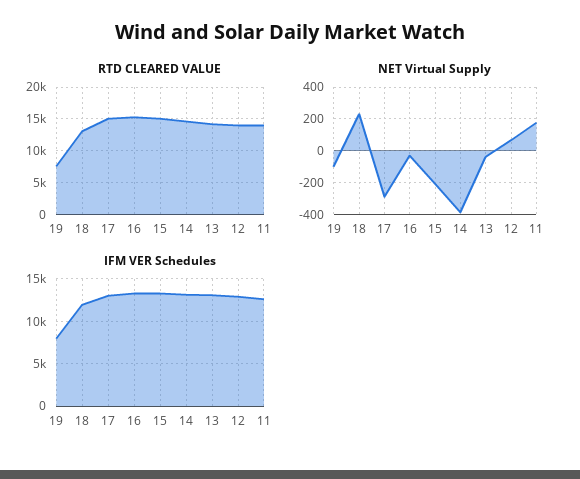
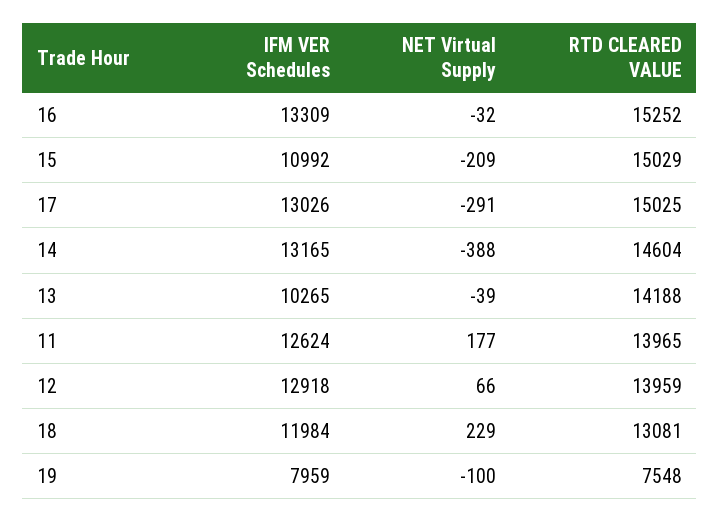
  {
    "RTD CLEARED VALUE": {
      "19": 7548,
      "18": 13081,
      "17": 15025,
      "16": 15252,
      "15": 15029,
      "14": 14604,
      "13": 14188,
      "12": 13959,
      "11": 13965
    },
    "NET Virtual Supply": {
      "19": -100,
      "18": 229,
      "17": -291,
      "16": -32,
      "15": -209,
      "14": -388,
      "13": -39,
      "12": 66,
      "11": 177
    },
    "IFM VER Schedules": {
      "19": 7959,
      "18": 11984,
      "17": 13026,
      "16": 13309,
-     "15": 13000,
+     "15": 10992,
      "14": 13165,
-     "13": 13000,
+     "13": 10265,
      "12": 12918,
      "11": 12624
    }
  }

